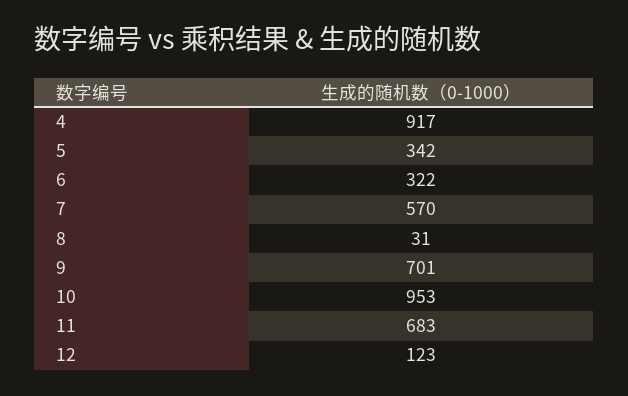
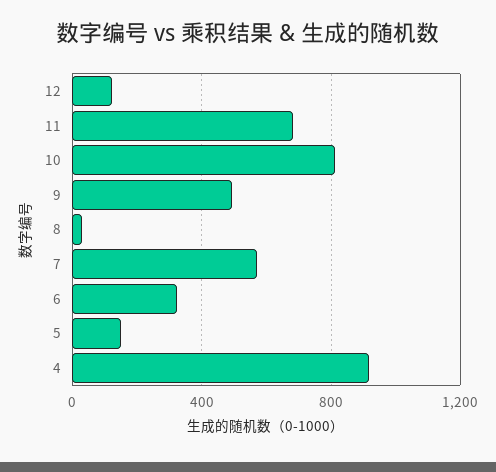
  {
    "4": 917,
-   "5": 342,
+   "5": 150,
    "6": 322,
    "7": 570,
    "8": 31,
-   "9": 701,
+   "9": 500,
-   "10": 953,
+   "10": 800,
    "11": 683,
    "12": 123
  }

